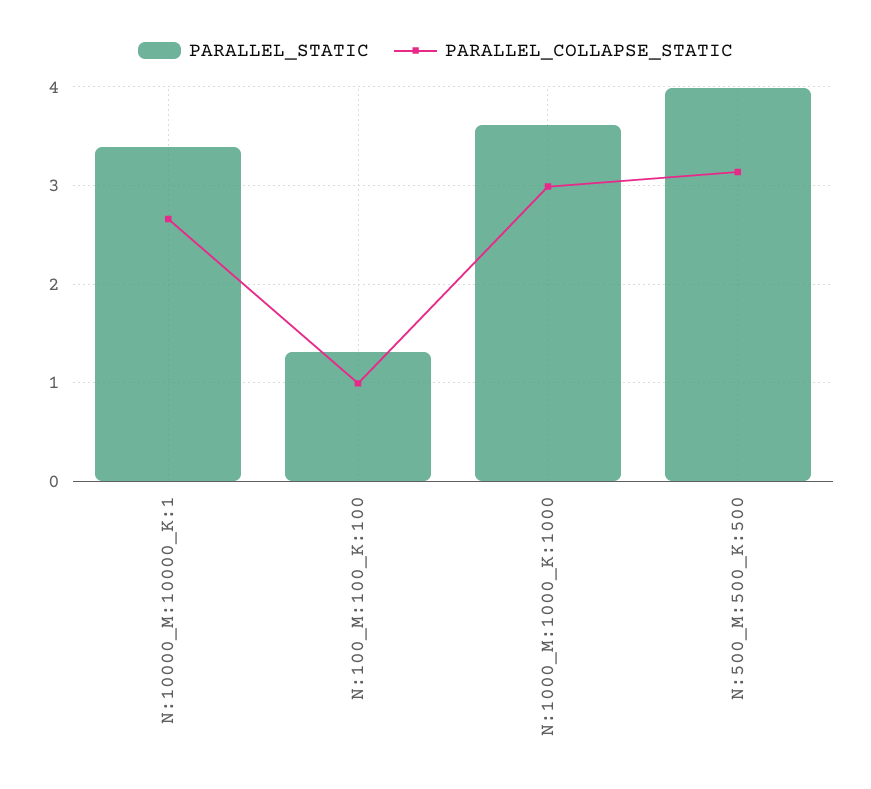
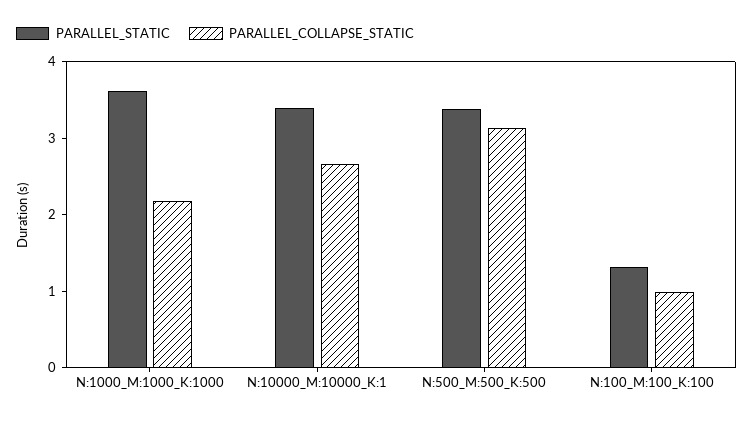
  {
    "PARALLEL_STATIC": {
      "N:10000_M:10000_K:1": 3.4,
      "N:100_M:100_K:100": 1.3,
      "N:1000_M:1000_K:1000": 3.6,
-     "N:500_M:500_K:500": 4
+     "N:500_M:500_K:500": 3.4
    },
    "PARALLEL_COLLAPSE_STATIC": {
      "N:10000_M:10000_K:1": 2.7,
      "N:100_M:100_K:100": 1,
-     "N:1000_M:1000_K:1000": 3,
+     "N:1000_M:1000_K:1000": 2.2,
      "N:500_M:500_K:500": 3.1
    }
  }

